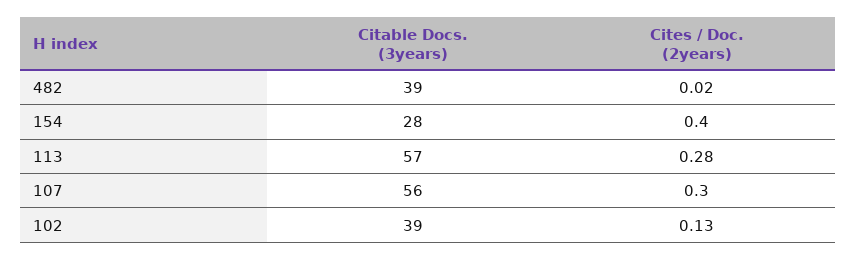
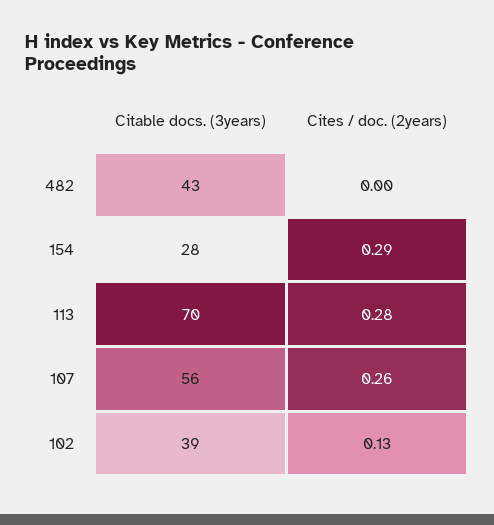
  {
    "Citable Docs. (3years)": {
-     "482": 39,
+     "482": 43,
      "154": 28,
-     "113": 57,
+     "113": 70,
      "107": 56,
      "102": 39
    },
    "Cites / Doc. (2years)": {
-     "482": 0.02,
+     "482": 0,
-     "154": 0.4,
+     "154": 0.29,
      "113": 0.28,
-     "107": 0.3,
+     "107": 0.26,
      "102": 0.13
    }
  }

